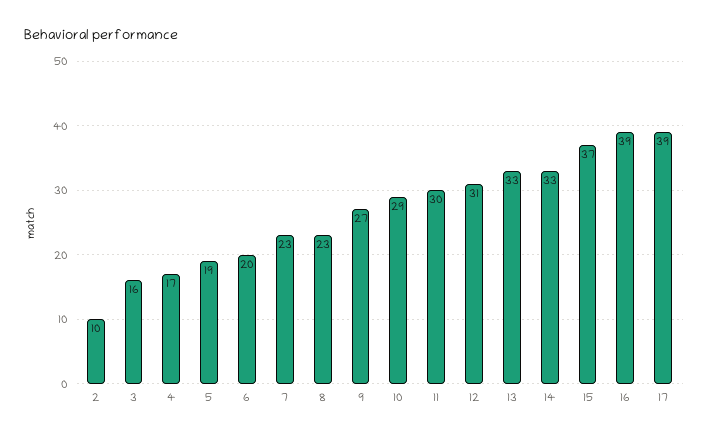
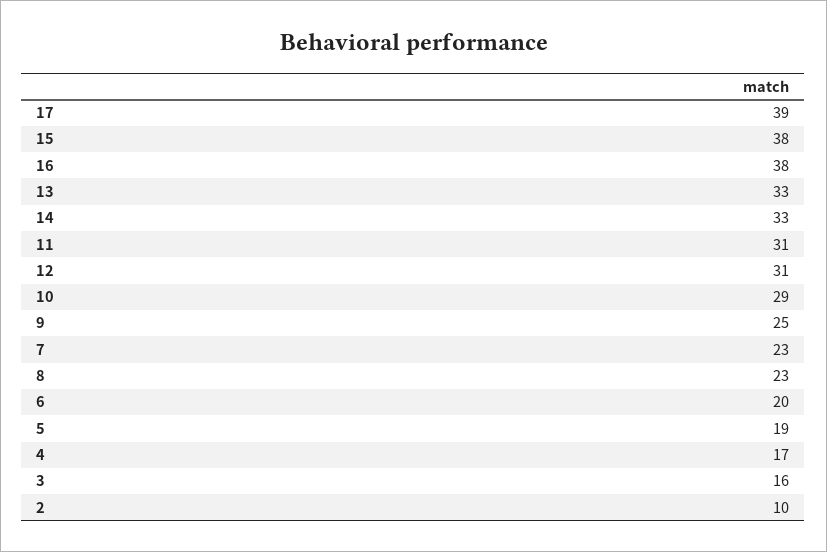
  {
    "2": 10,
    "3": 16,
    "4": 17,
    "5": 19,
    "6": 20,
    "7": 23,
    "8": 23,
-   "9": 27,
+   "9": 25,
    "10": 29,
-   "11": 30,
+   "11": 31,
    "12": 31,
    "13": 33,
    "14": 33,
-   "15": 37,
+   "15": 38,
-   "16": 39,
+   "16": 38,
    "17": 39
  }

